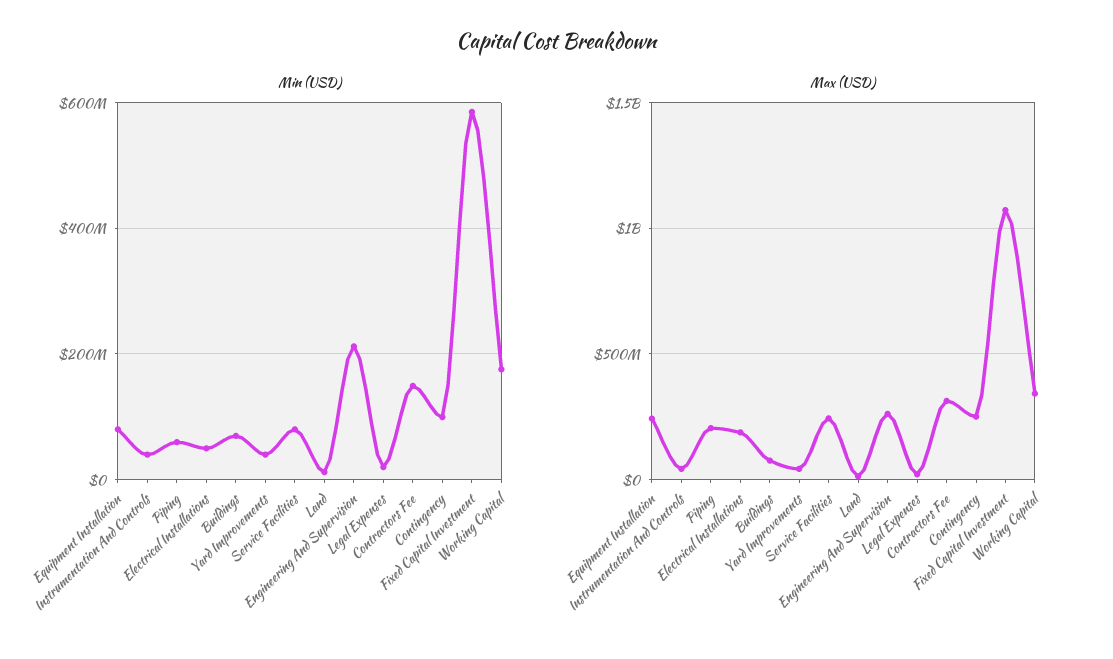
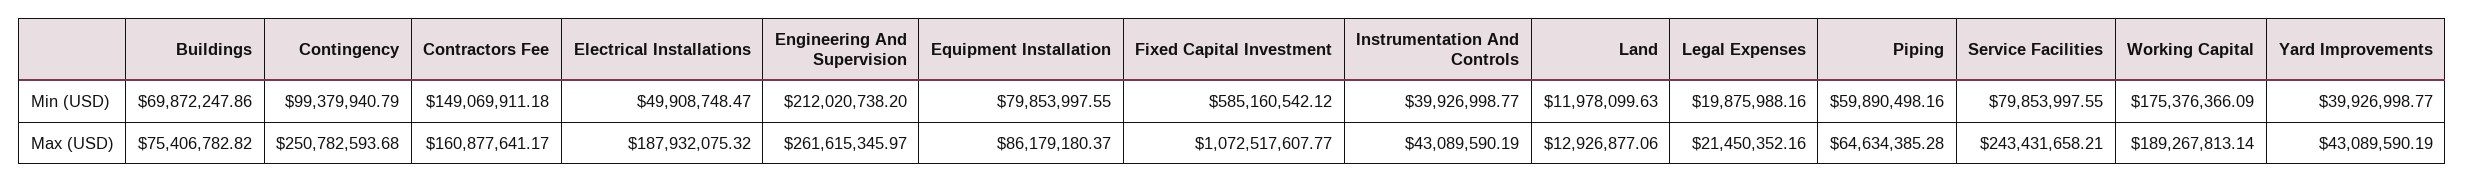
  {
    "Min (USD)": {
      "Equipment Installation": 79853997.55,
      "Instrumentation And Controls": 39926998.77,
      "Piping": 59890498.16,
      "Electrical Installations": 49908748.47,
      "Buildings": 69872247.86,
      "Yard Improvements": 39926998.77,
      "Service Facilities": 79853997.55,
      "Land": 11978099.63,
      "Engineering And Supervision": 212020738.2,
      "Legal Expenses": 19875988.16,
      "Contractors Fee": 149069911.18,
      "Contingency": 99379940.79,
      "Fixed Capital Investment": 585160542.12,
      "Working Capital": 175376366.09
    },
    "Max (USD)": {
-     "Equipment Installation": 250000000,
+     "Equipment Installation": 86179180.37,
      "Instrumentation And Controls": 43089590.19,
-     "Piping": 200000000,
+     "Piping": 64634385.28,
      "Electrical Installations": 187932075.32,
      "Buildings": 75406782.82,
      "Yard Improvements": 43089590.19,
      "Service Facilities": 243431658.21,
      "Land": 12926877.06,
      "Engineering And Supervision": 261615345.97,
      "Legal Expenses": 21450352.16,
-     "Contractors Fee": 300000000,
+     "Contractors Fee": 160877641.17,
      "Contingency": 250782593.68,
      "Fixed Capital Investment": 1072517607.77,
-     "Working Capital": 350000000
+     "Working Capital": 189267813.14
    }
  }

